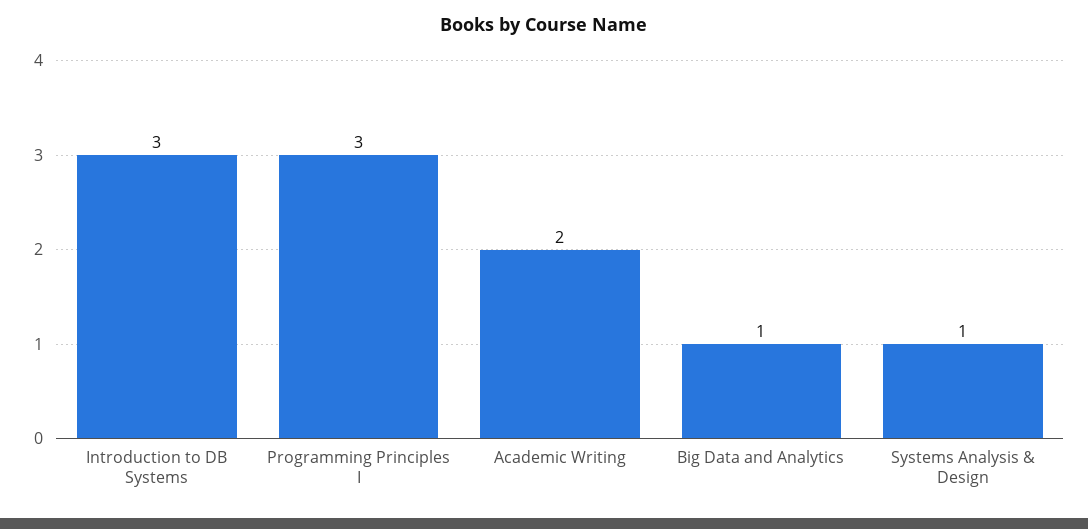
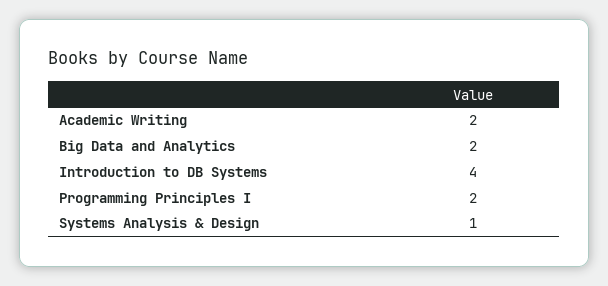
  {
-   "Introduction to DB Systems": 3,
+   "Introduction to DB Systems": 4,
-   "Programming Principles I": 3,
+   "Programming Principles I": 2,
    "Academic Writing": 2,
-   "Big Data and Analytics": 1,
+   "Big Data and Analytics": 2,
    "Systems Analysis & Design": 1
  }

